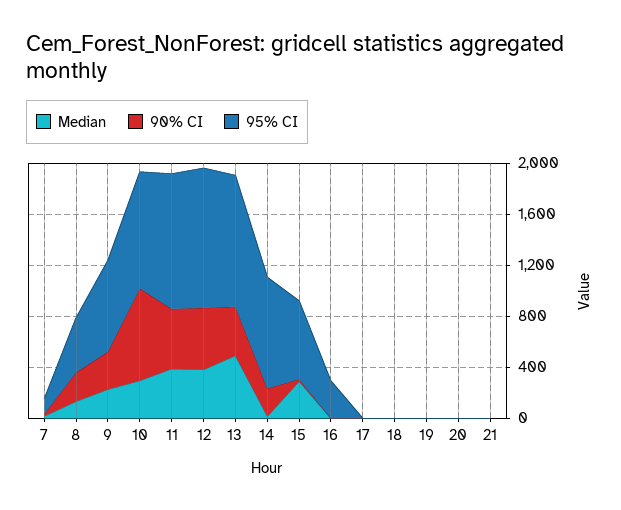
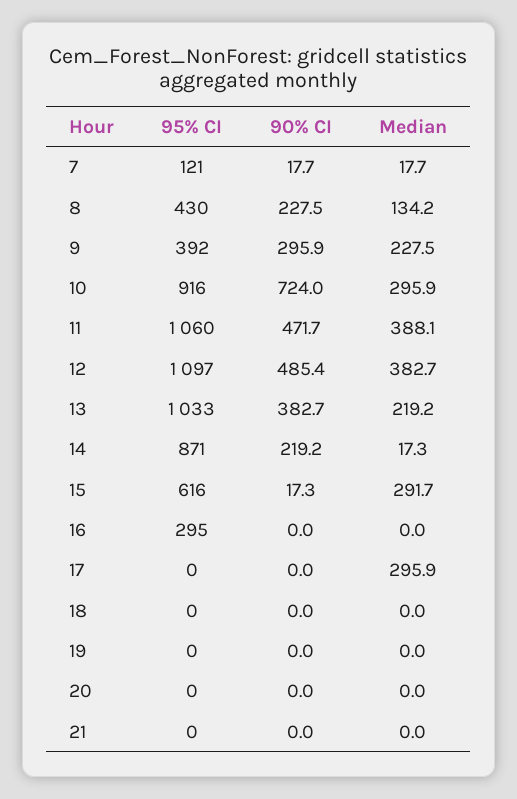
  {
    "Median": {
      "7": 17.7,
      "8": 134.2,
      "9": 227.5,
      "10": 295.9,
      "11": 388.1,
      "12": 382.7,
-     "13": 500,
+     "13": 219.2,
      "14": 17.3,
      "15": 291.7,
      "16": 0,
-     "17": 0,
+     "17": 295.9,
      "18": 0,
      "19": 0,
      "20": 0,
      "21": 0
    },
    "90% CI": {
      "7": 17.7,
      "8": 227.5,
      "9": 295.9,
      "10": 724,
      "11": 471.7,
      "12": 485.4,
      "13": 382.7,
      "14": 219.2,
      "15": 17.3,
      "16": 0,
      "17": 0,
      "18": 0,
      "19": 0,
      "20": 0,
      "21": 0
    },
    "95% CI": {
      "7": 121,
      "8": 430,
-     "9": 700,
+     "9": 392,
      "10": 916,
      "11": 1060,
      "12": 1097,
      "13": 1033,
      "14": 871,
      "15": 616,
      "16": 295,
      "17": 0,
      "18": 0,
      "19": 0,
      "20": 0,
      "21": 0
    }
  }

